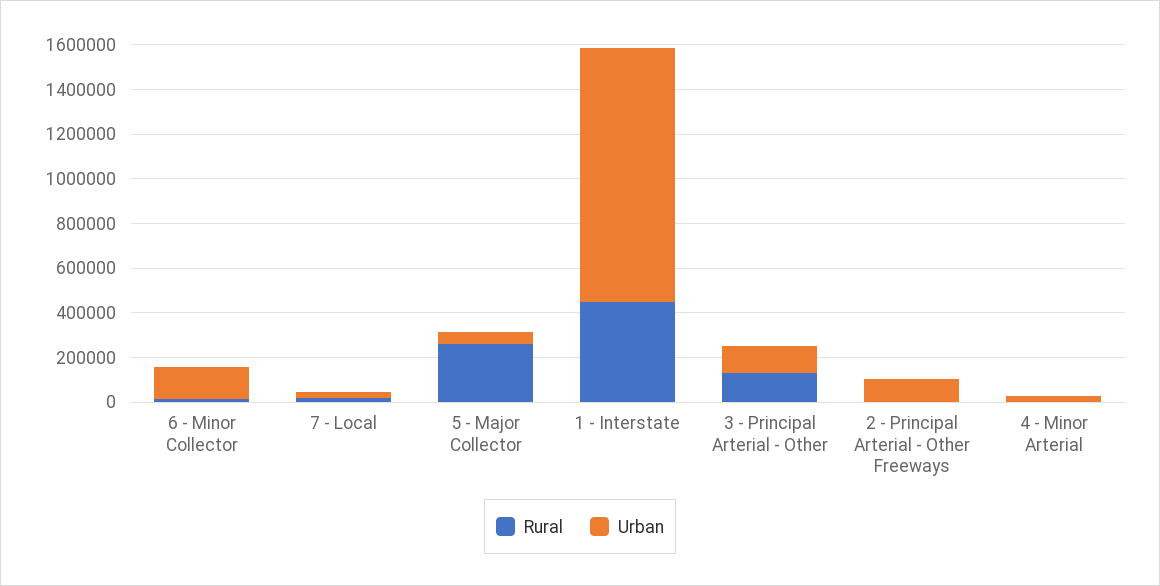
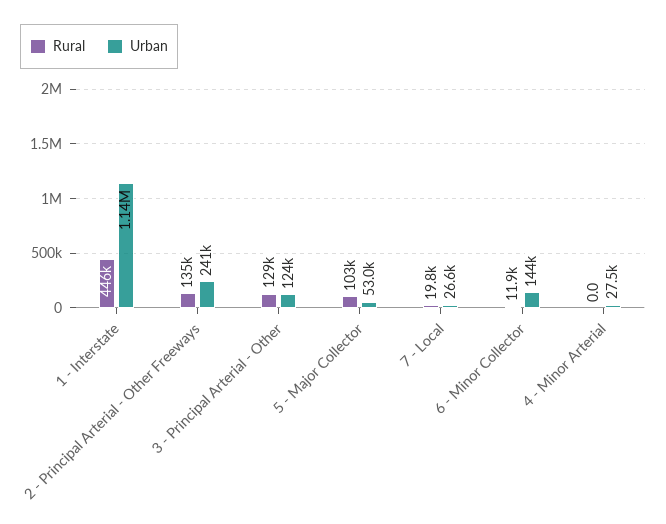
  {
    "Rural": {
      "6 - Minor Collector": 11900,
      "7 - Local": 19800,
-     "5 - Major Collector": 250000,
+     "5 - Major Collector": 103000,
      "1 - Interstate": 446000,
      "3 - Principal Arterial - Other": 129000,
-     "2 - Principal Arterial - Other Freeways": 0,
+     "2 - Principal Arterial - Other Freeways": 135000,
      "4 - Minor Arterial": 0
    },
    "Urban": {
      "6 - Minor Collector": 144000,
      "7 - Local": 26600,
      "5 - Major Collector": 53000,
      "1 - Interstate": 1140000,
      "3 - Principal Arterial - Other": 124000,
-     "2 - Principal Arterial - Other Freeways": 100000,
+     "2 - Principal Arterial - Other Freeways": 241000,
      "4 - Minor Arterial": 27500
    }
  }

